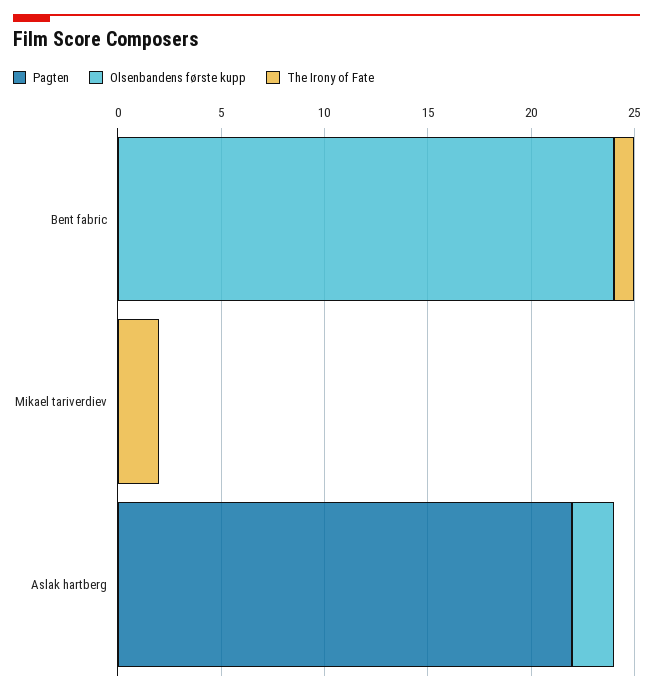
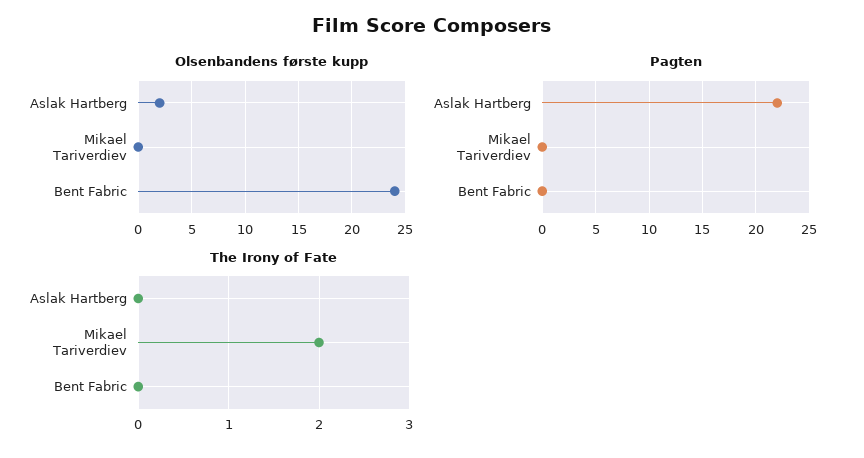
  {
    "Pagten": {
      "Bent fabric": 0,
      "Mikael tariverdiev": 0,
      "Aslak hartberg": 22
    },
    "Olsenbandens første kupp": {
      "Bent fabric": 24,
      "Mikael tariverdiev": 0,
      "Aslak hartberg": 2
    },
    "The Irony of Fate": {
-     "Bent fabric": 1,
+     "Bent fabric": 0,
      "Mikael tariverdiev": 2,
      "Aslak hartberg": 0
    }
  }

